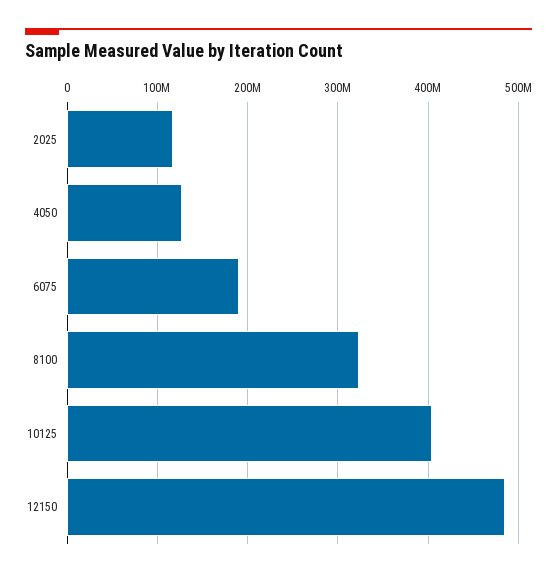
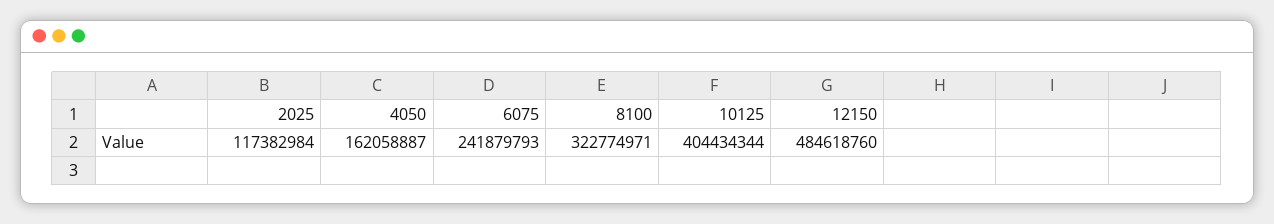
  {
    "2025": 117382984,
-   "4050": 130000000,
+   "4050": 162058887,
-   "6075": 190000000,
+   "6075": 241879793,
    "8100": 322774971,
    "10125": 404434344,
    "12150": 484618760
  }

